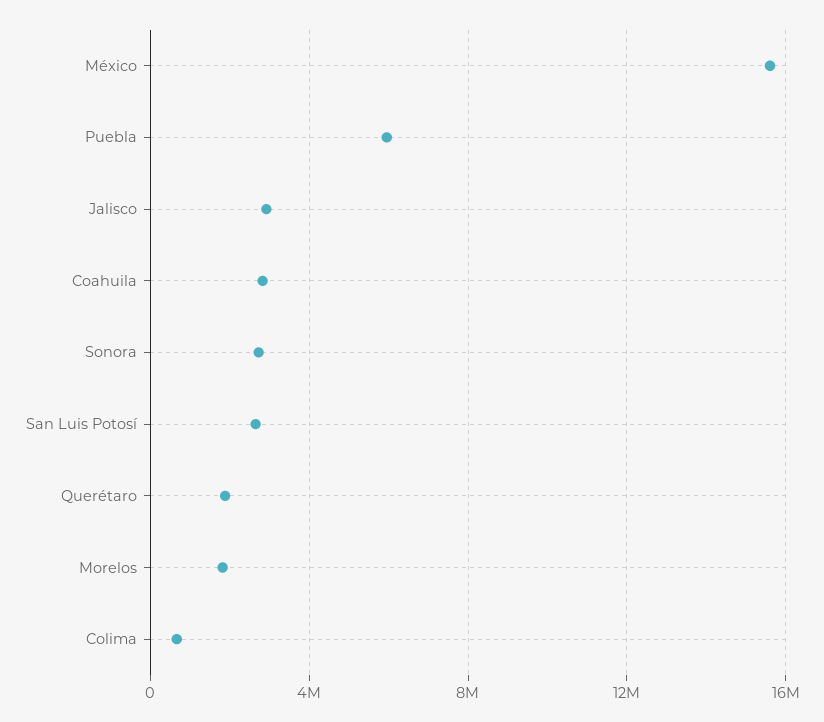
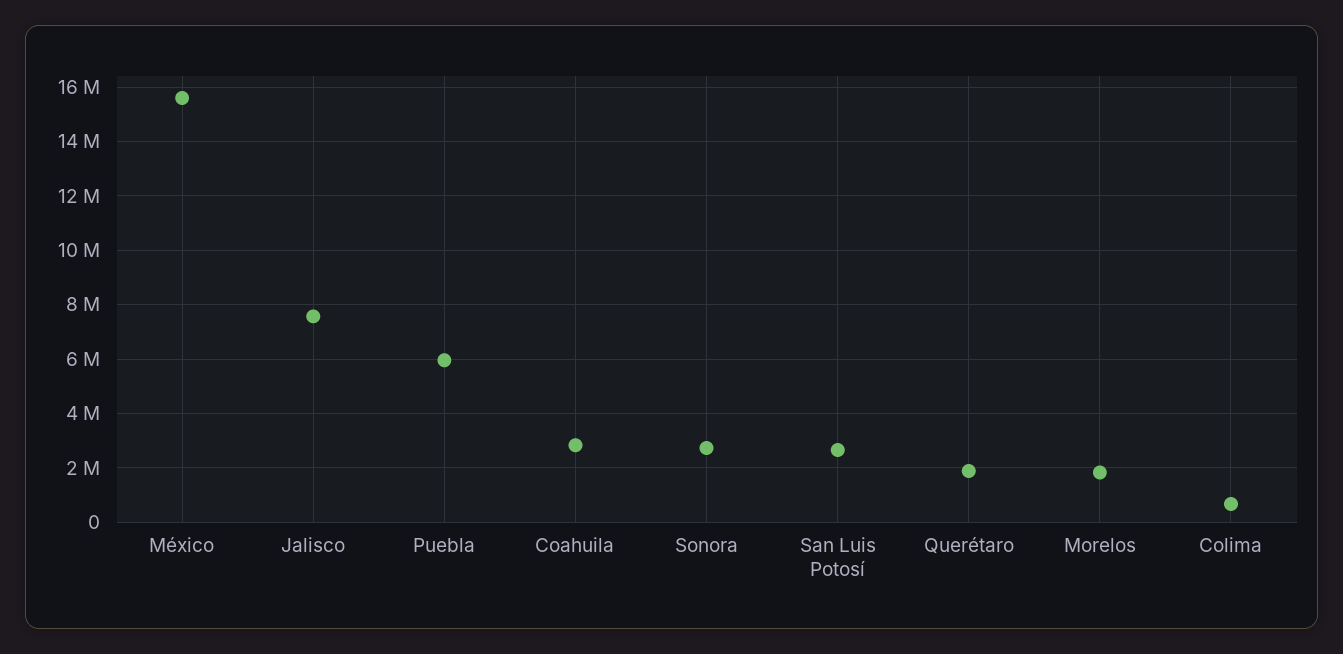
  {
    "México": 15500000,
    "Puebla": 6000000,
-   "Jalisco": 3000000,
+   "Jalisco": 7500000,
    "Coahuila": 2750000,
    "Sonora": 2750000,
    "San Luis Potosí": 2750000,
    "Querétaro": 2000000,
    "Morelos": 1750000,
    "Colima": 750000
  }

